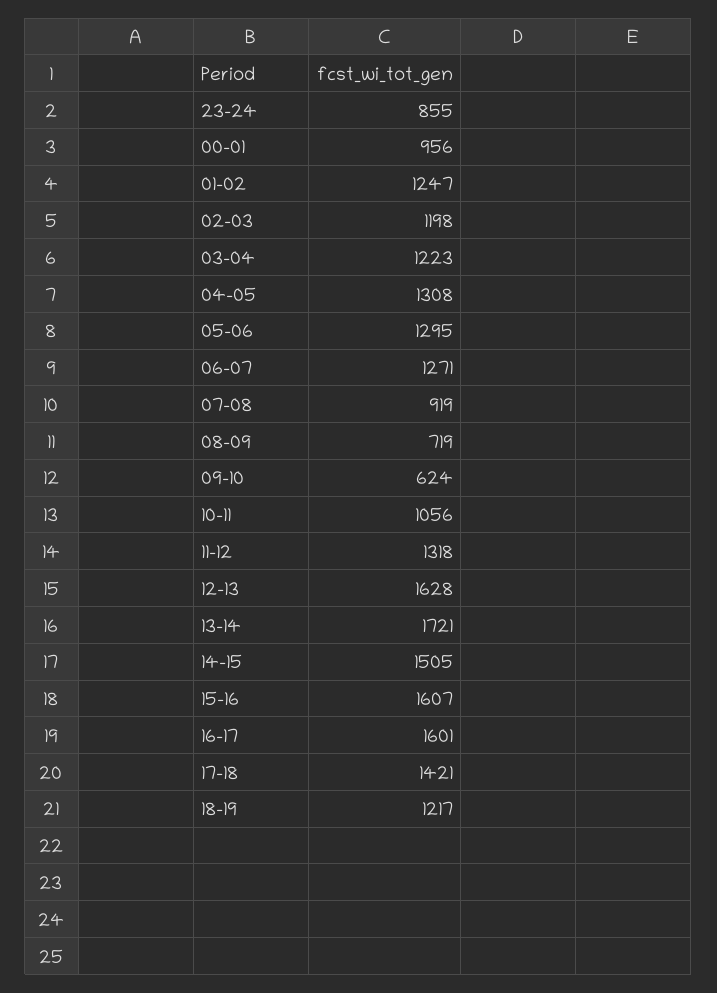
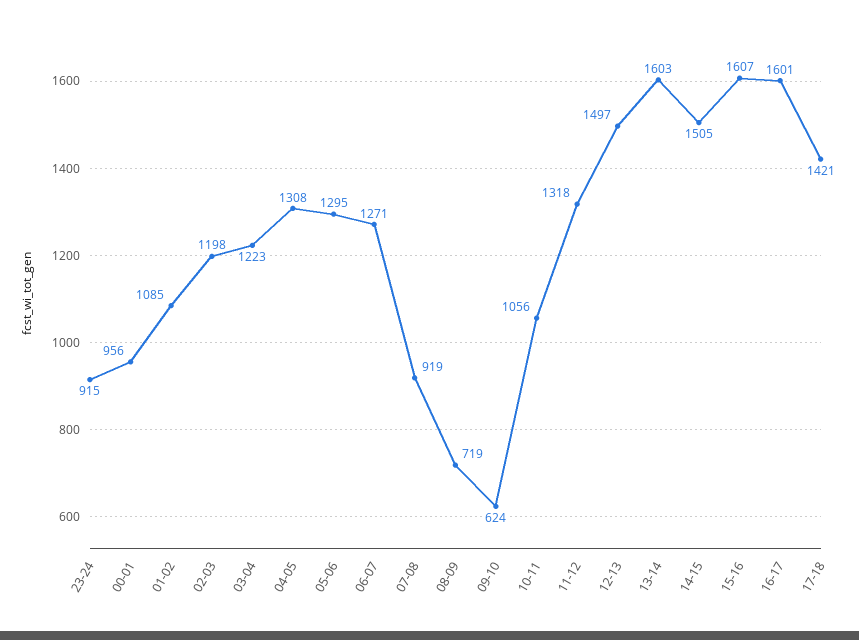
  {
-   "23-24": 855,
+   "23-24": 915,
    "00-01": 956,
-   "01-02": 1247,
+   "01-02": 1085,
    "02-03": 1198,
    "03-04": 1223,
    "04-05": 1308,
    "05-06": 1295,
    "06-07": 1271,
    "07-08": 919,
    "08-09": 719,
    "09-10": 624,
    "10-11": 1056,
    "11-12": 1318,
-   "12-13": 1628,
+   "12-13": 1497,
-   "13-14": 1721,
+   "13-14": 1603,
    "14-15": 1505,
    "15-16": 1607,
    "16-17": 1601,
-   "17-18": 1421,
+   "17-18": 1421
-   "18-19": 1217
  }

